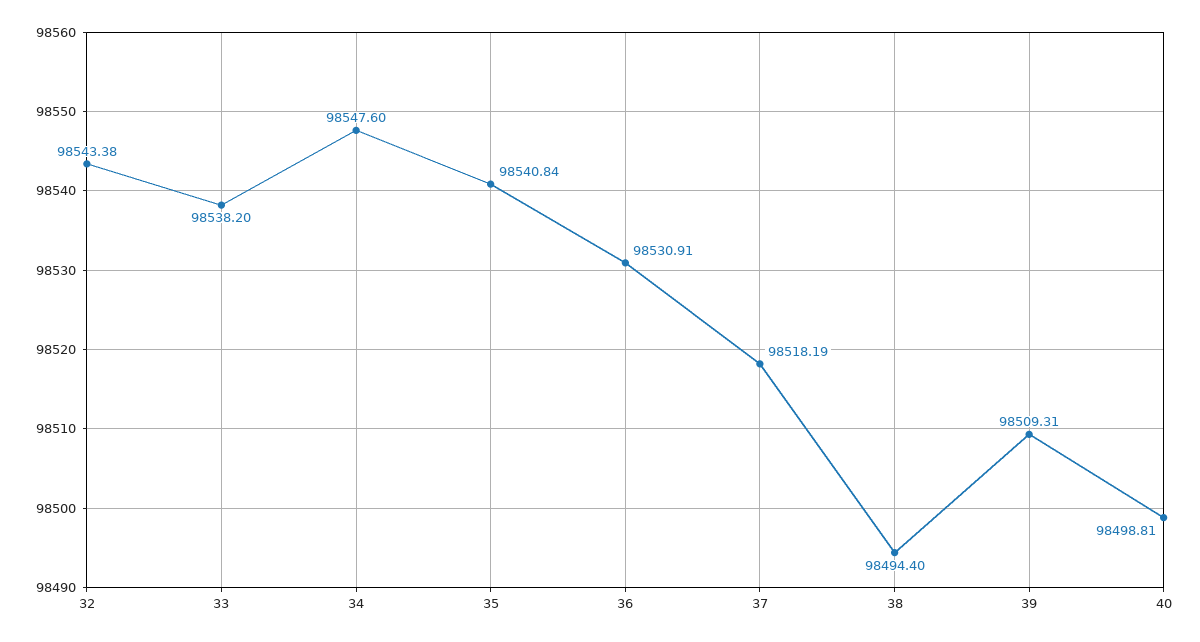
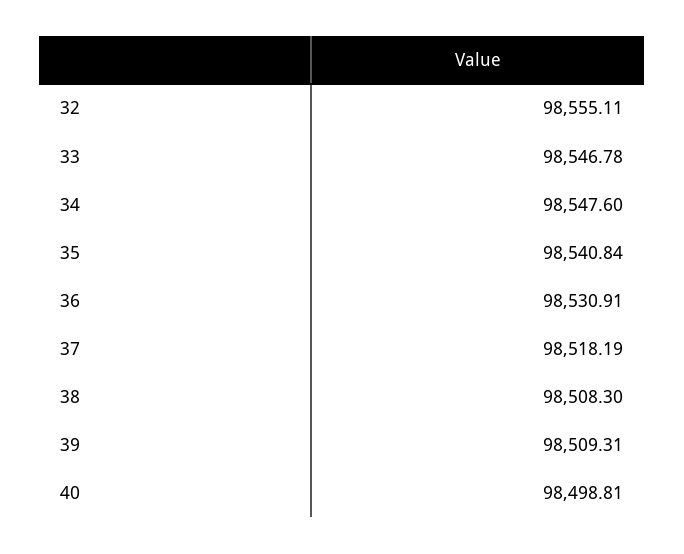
  {
-   "32": 98543.38,
+   "32": 98555.11,
-   "33": 98538.2,
+   "33": 98546.78,
    "34": 98547.6,
    "35": 98540.84,
    "36": 98530.91,
    "37": 98518.19,
-   "38": 98494.4,
+   "38": 98508.3,
    "39": 98509.31,
    "40": 98498.81
  }

